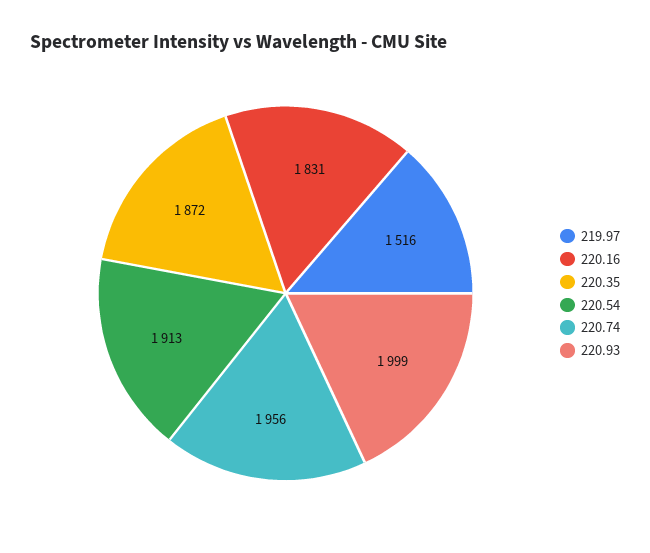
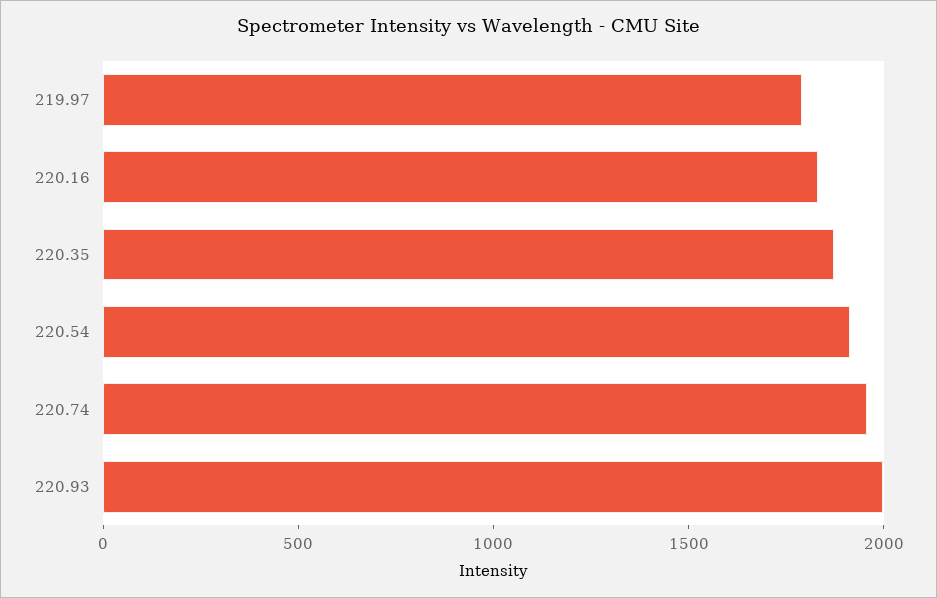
  {
-   "219.97": 1516,
+   "219.97": 1800,
    "220.16": 1831,
    "220.35": 1872,
    "220.54": 1913,
    "220.74": 1956,
    "220.93": 1999
  }

